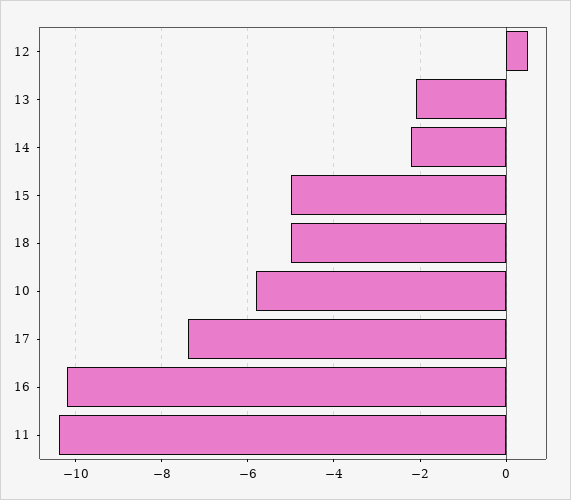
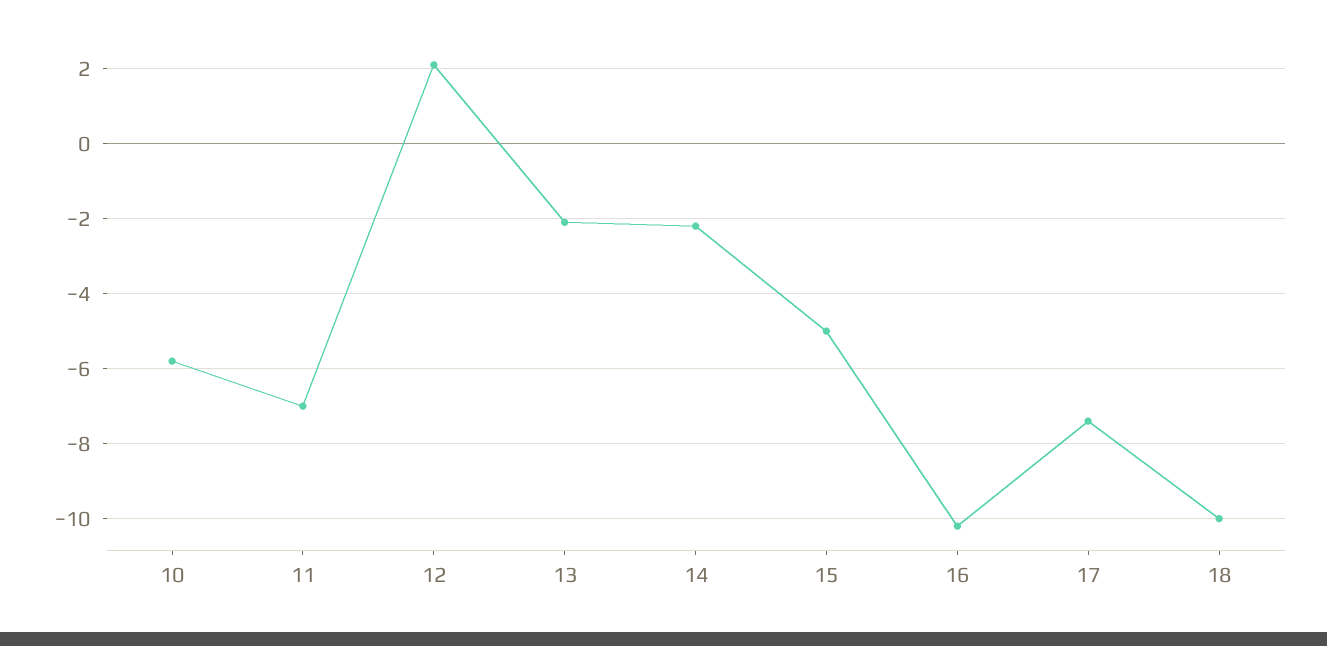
  {
-   "12": 0.5,
+   "12": 2,
    "13": -2,
    "14": -2,
    "15": -5,
-   "18": -5,
+   "18": -10,
    "10": -6,
    "17": -7.5,
    "16": -10,
-   "11": -10.5
+   "11": -7
  }

